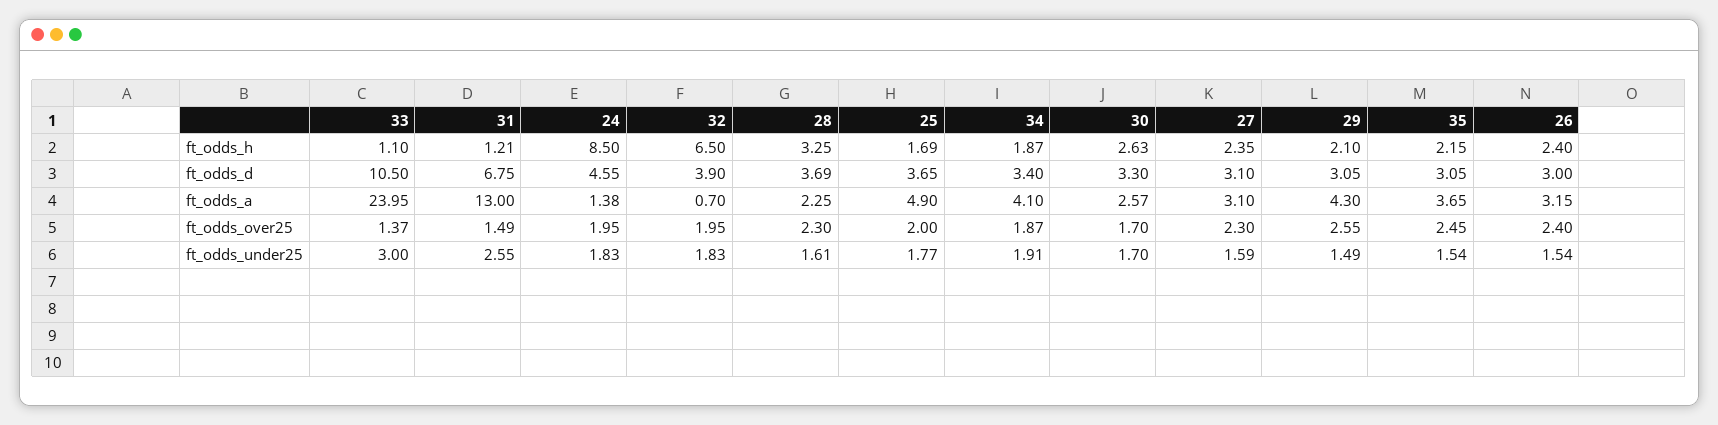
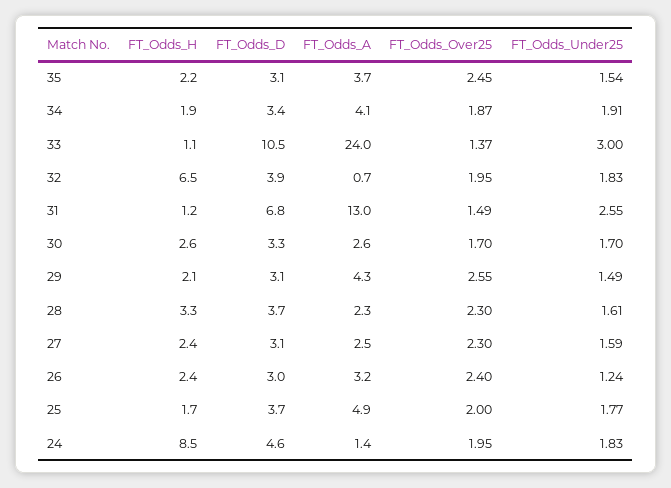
  {
    "33": {
      "ft_odds_h": 1.1,
      "ft_odds_d": 10.5,
      "ft_odds_a": 23.95,
      "ft_odds_over25": 1.37,
      "ft_odds_under25": 3
    },
    "31": {
      "ft_odds_h": 1.21,
      "ft_odds_d": 6.75,
      "ft_odds_a": 13,
      "ft_odds_over25": 1.49,
      "ft_odds_under25": 2.55
    },
    "24": {
      "ft_odds_h": 8.5,
      "ft_odds_d": 4.55,
      "ft_odds_a": 1.38,
      "ft_odds_over25": 1.95,
      "ft_odds_under25": 1.83
    },
    "32": {
      "ft_odds_h": 6.5,
      "ft_odds_d": 3.9,
      "ft_odds_a": 0.7,
      "ft_odds_over25": 1.95,
      "ft_odds_under25": 1.83
    },
    "28": {
      "ft_odds_h": 3.25,
      "ft_odds_d": 3.69,
      "ft_odds_a": 2.25,
      "ft_odds_over25": 2.3,
      "ft_odds_under25": 1.61
    },
    "25": {
      "ft_odds_h": 1.69,
      "ft_odds_d": 3.65,
      "ft_odds_a": 4.9,
      "ft_odds_over25": 2,
      "ft_odds_under25": 1.77
    },
    "34": {
      "ft_odds_h": 1.87,
      "ft_odds_d": 3.4,
      "ft_odds_a": 4.1,
      "ft_odds_over25": 1.87,
      "ft_odds_under25": 1.91
    },
    "30": {
      "ft_odds_h": 2.63,
      "ft_odds_d": 3.3,
      "ft_odds_a": 2.57,
      "ft_odds_over25": 1.7,
      "ft_odds_under25": 1.7
    },
    "27": {
      "ft_odds_h": 2.35,
      "ft_odds_d": 3.1,
-     "ft_odds_a": 3.1,
+     "ft_odds_a": 2.5,
      "ft_odds_over25": 2.3,
      "ft_odds_under25": 1.59
    },
    "29": {
      "ft_odds_h": 2.1,
      "ft_odds_d": 3.05,
      "ft_odds_a": 4.3,
      "ft_odds_over25": 2.55,
      "ft_odds_under25": 1.49
    },
    "35": {
      "ft_odds_h": 2.15,
      "ft_odds_d": 3.05,
      "ft_odds_a": 3.65,
      "ft_odds_over25": 2.45,
      "ft_odds_under25": 1.54
    },
    "26": {
      "ft_odds_h": 2.4,
      "ft_odds_d": 3,
      "ft_odds_a": 3.15,
      "ft_odds_over25": 2.4,
-     "ft_odds_under25": 1.54
+     "ft_odds_under25": 1.24
    }
  }

